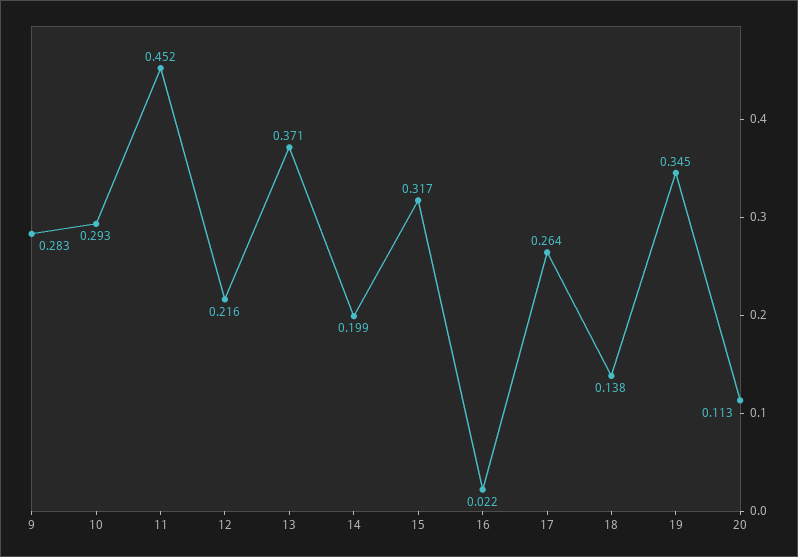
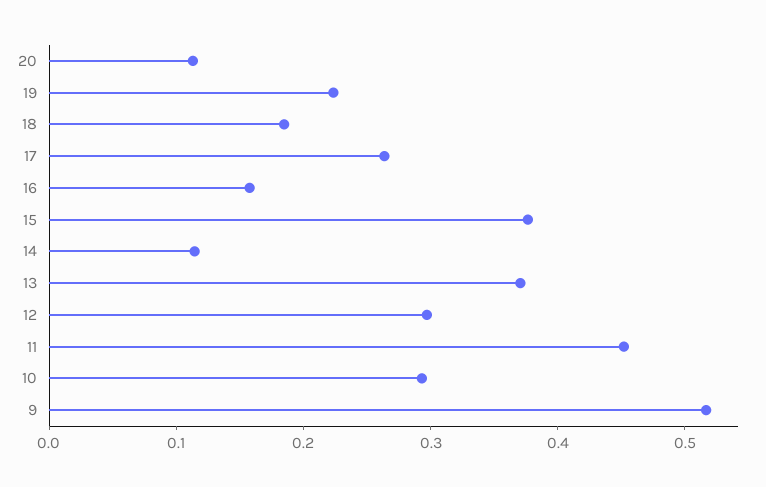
  {
-   "9": 0.283,
+   "9": 0.52,
    "10": 0.293,
    "11": 0.452,
-   "12": 0.216,
+   "12": 0.3,
    "13": 0.371,
-   "14": 0.199,
+   "14": 0.12,
-   "15": 0.317,
+   "15": 0.38,
-   "16": 0.022,
+   "16": 0.16,
    "17": 0.264,
-   "18": 0.138,
+   "18": 0.18,
-   "19": 0.345,
+   "19": 0.22,
    "20": 0.113
  }

